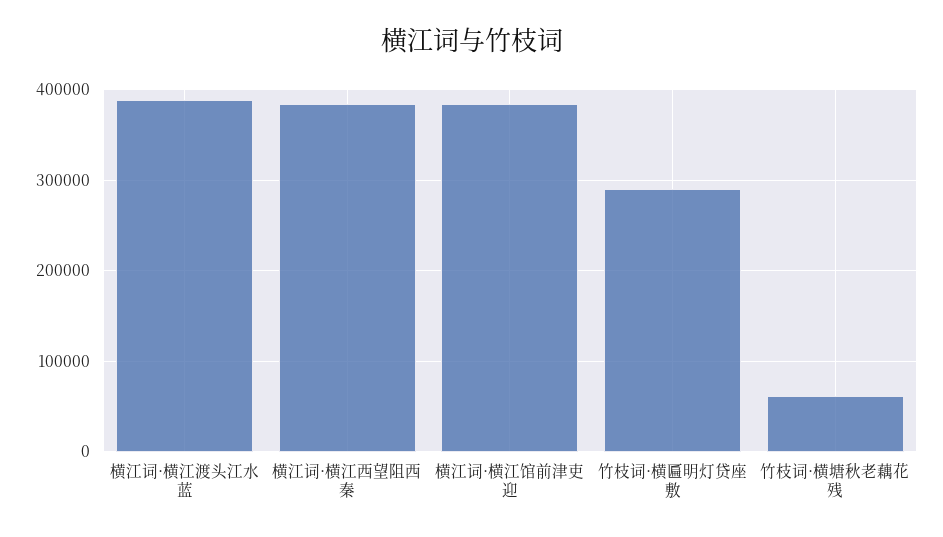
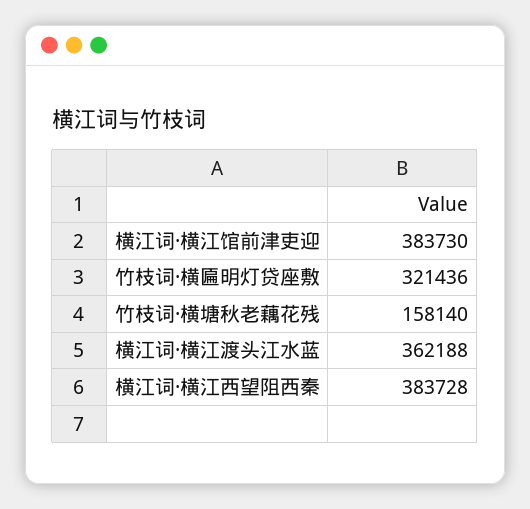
  {
-   "横江词·横江渡头江水蓝": 390000,
+   "横江词·横江渡头江水蓝": 362188,
    "横江词·横江西望阻西秦": 383728,
    "横江词·横江馆前津吏迎": 383730,
-   "竹枝词·横匾明灯贷座敷": 290000,
+   "竹枝词·横匾明灯贷座敷": 321436,
-   "竹枝词·横塘秋老藕花残": 60000
+   "竹枝词·横塘秋老藕花残": 158140
  }

